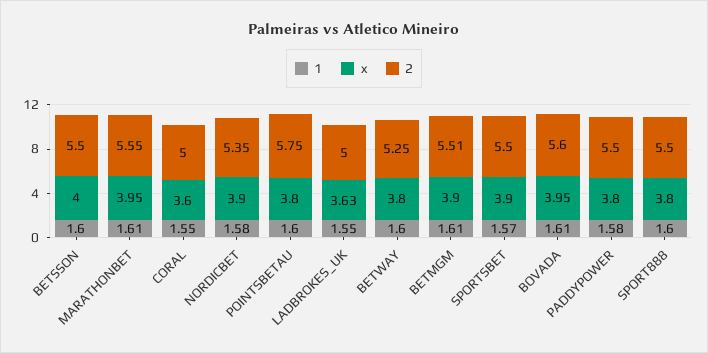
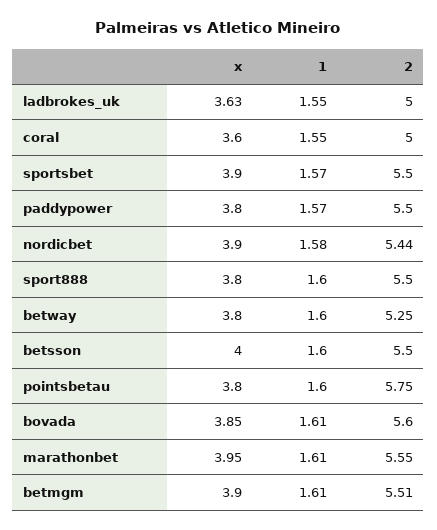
  {
    "1": {
      "BETSSON": 1.6,
      "MARATHONBET": 1.61,
      "CORAL": 1.55,
      "NORDICBET": 1.58,
      "POINTSBETAU": 1.6,
      "LADBROKES_UK": 1.55,
      "BETWAY": 1.6,
      "BETMGM": 1.61,
      "SPORTSBET": 1.57,
      "BOVADA": 1.61,
-     "PADDYPOWER": 1.58,
+     "PADDYPOWER": 1.57,
      "SPORT888": 1.6
    },
    "x": {
      "BETSSON": 4,
      "MARATHONBET": 3.95,
      "CORAL": 3.6,
      "NORDICBET": 3.9,
      "POINTSBETAU": 3.8,
      "LADBROKES_UK": 3.63,
      "BETWAY": 3.8,
      "BETMGM": 3.9,
      "SPORTSBET": 3.9,
-     "BOVADA": 3.95,
+     "BOVADA": 3.85,
      "PADDYPOWER": 3.8,
      "SPORT888": 3.8
    },
    "2": {
      "BETSSON": 5.5,
      "MARATHONBET": 5.55,
      "CORAL": 5,
-     "NORDICBET": 5.35,
+     "NORDICBET": 5.44,
      "POINTSBETAU": 5.75,
      "LADBROKES_UK": 5,
      "BETWAY": 5.25,
      "BETMGM": 5.51,
      "SPORTSBET": 5.5,
      "BOVADA": 5.6,
      "PADDYPOWER": 5.5,
      "SPORT888": 5.5
    }
  }

